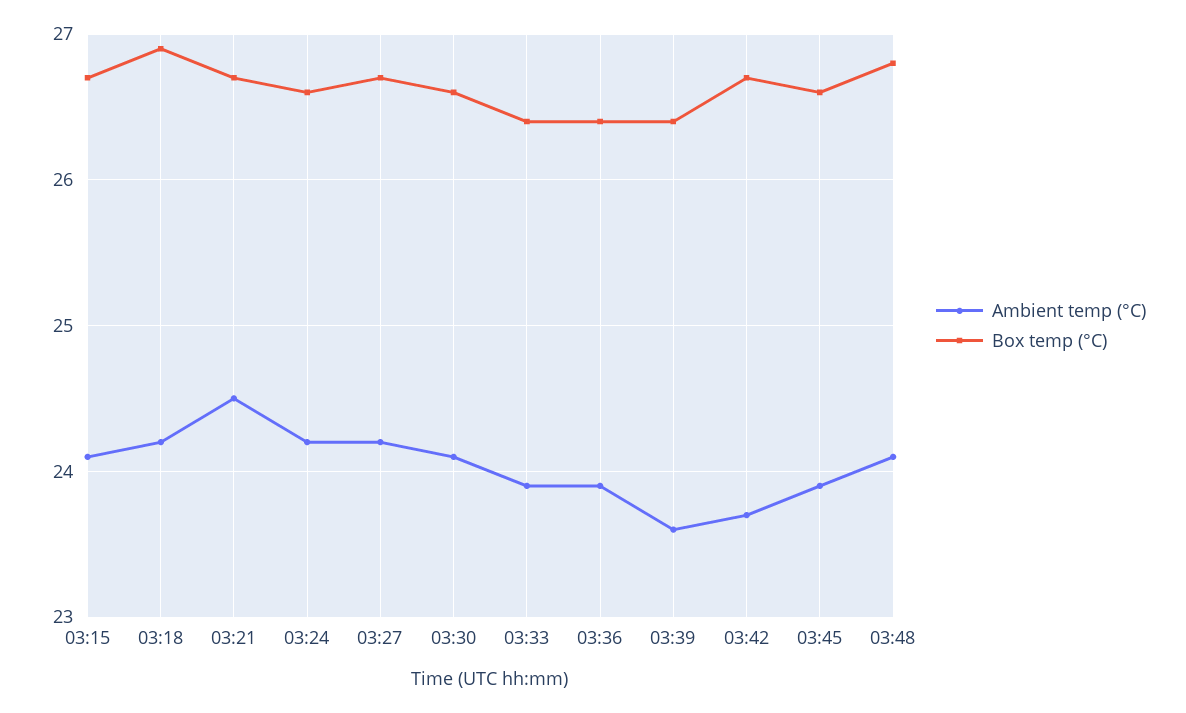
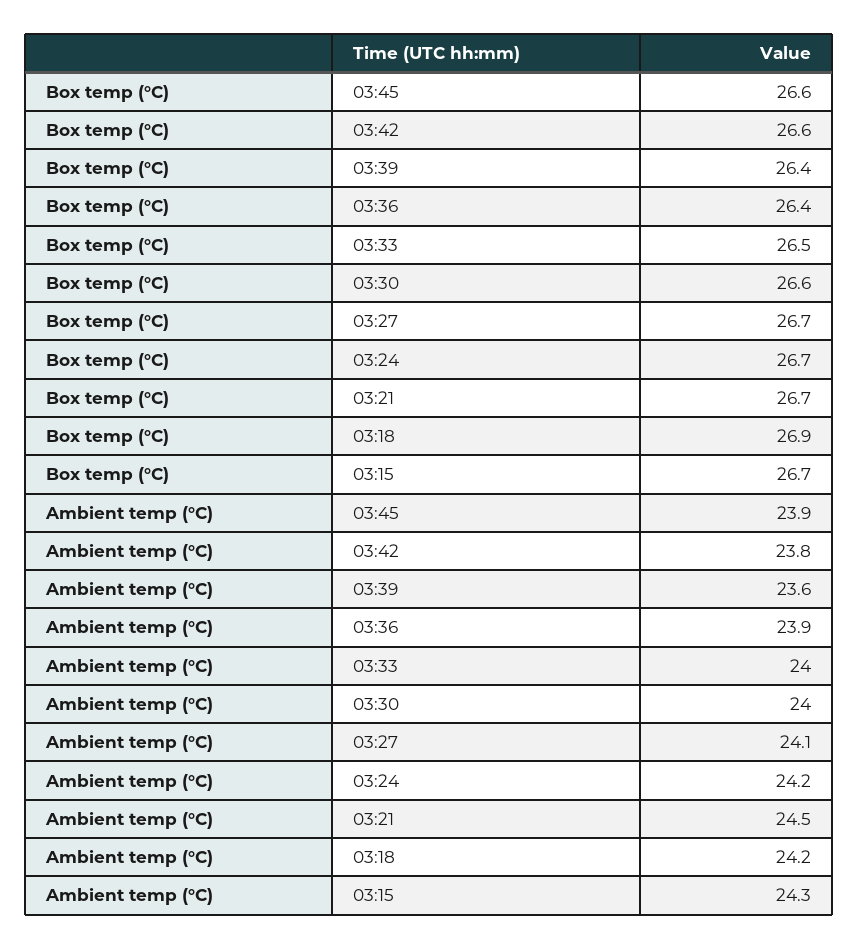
  {
    "Ambient temp (°C)": {
-     "03:15": 24.1,
+     "03:15": 24.3,
      "03:18": 24.2,
      "03:21": 24.5,
      "03:24": 24.2,
-     "03:27": 24.2,
+     "03:27": 24.1,
-     "03:30": 24.1,
+     "03:30": 24,
-     "03:33": 23.9,
+     "03:33": 24,
      "03:36": 23.9,
      "03:39": 23.6,
-     "03:42": 23.7,
+     "03:42": 23.8,
-     "03:45": 23.9,
+     "03:45": 23.9
-     "03:48": 24.1
    },
    "Box temp (°C)": {
      "03:15": 26.7,
      "03:18": 26.9,
      "03:21": 26.7,
-     "03:24": 26.6,
+     "03:24": 26.7,
      "03:27": 26.7,
      "03:30": 26.6,
-     "03:33": 26.4,
+     "03:33": 26.5,
      "03:36": 26.4,
      "03:39": 26.4,
-     "03:42": 26.7,
+     "03:42": 26.6,
-     "03:45": 26.6,
+     "03:45": 26.6
-     "03:48": 26.8
    }
  }

